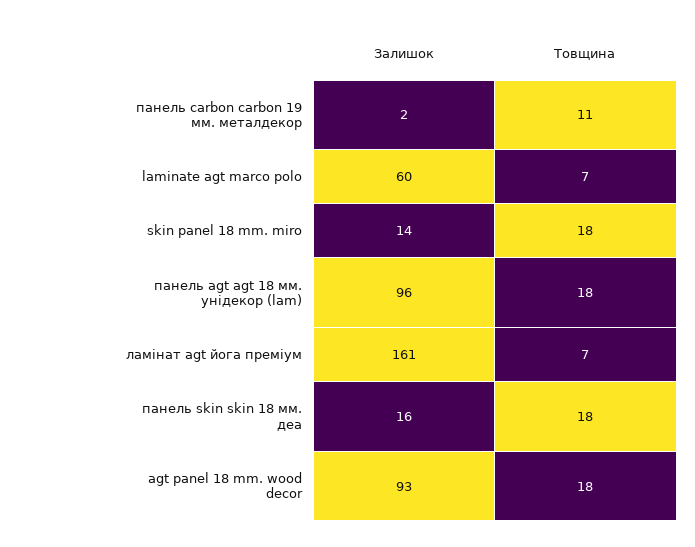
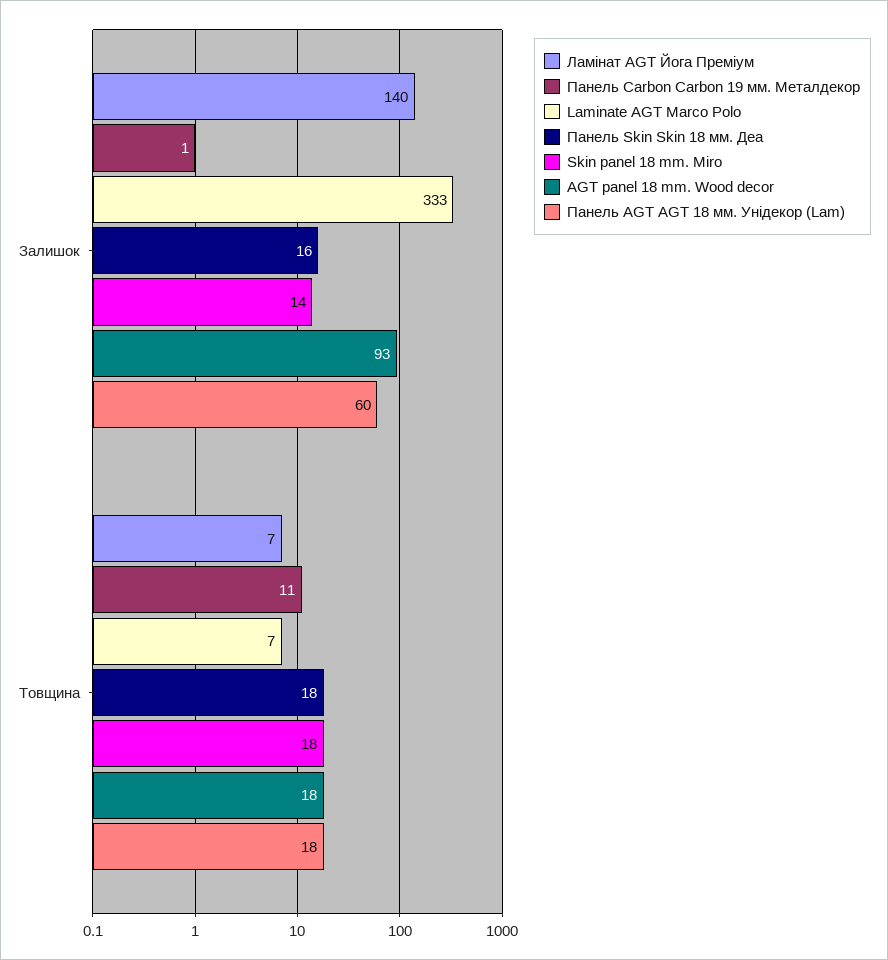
  {
    "панель carbon carbon 19 мм. металдекор": {
-     "Залишок": 2,
+     "Залишок": 1,
      "Товщина": 11
    },
    "laminate agt marco polo": {
-     "Залишок": 60,
+     "Залишок": 333,
      "Товщина": 7
    },
    "skin panel 18 mm. miro": {
      "Залишок": 14,
      "Товщина": 18
    },
    "панель agt agt 18 мм. унідекор (lam)": {
-     "Залишок": 96,
+     "Залишок": 60,
      "Товщина": 18
    },
    "ламінат agt йога преміум": {
-     "Залишок": 161,
+     "Залишок": 140,
      "Товщина": 7
    },
    "панель skin skin 18 мм. деа": {
      "Залишок": 16,
      "Товщина": 18
    },
    "agt panel 18 mm. wood decor": {
      "Залишок": 93,
      "Товщина": 18
    }
  }

